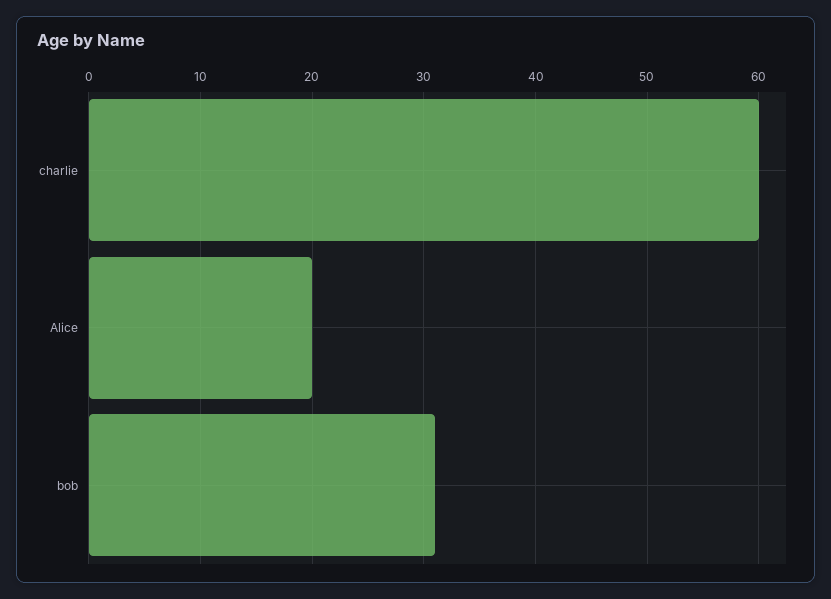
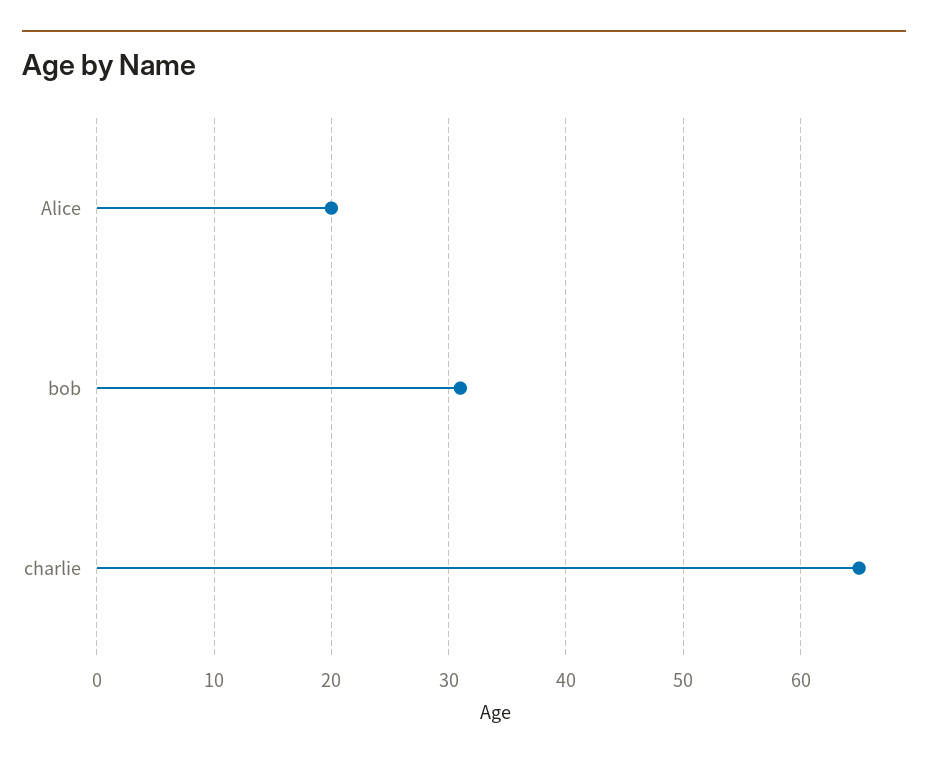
  {
-   "charlie": 60,
+   "charlie": 65,
    "Alice": 20,
    "bob": 31
  }

